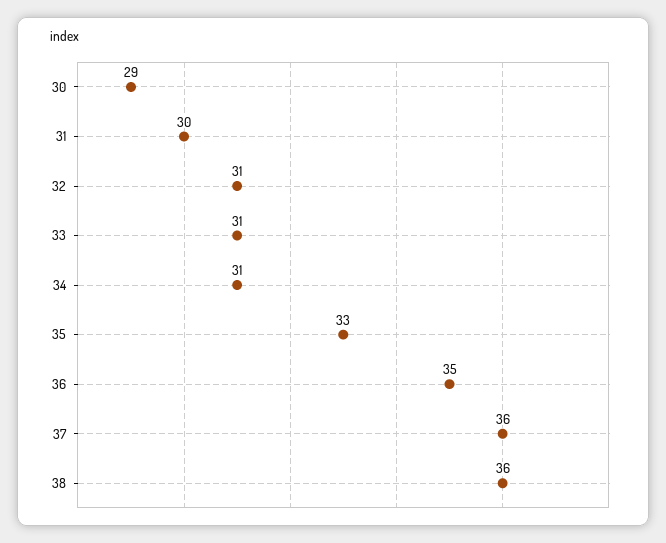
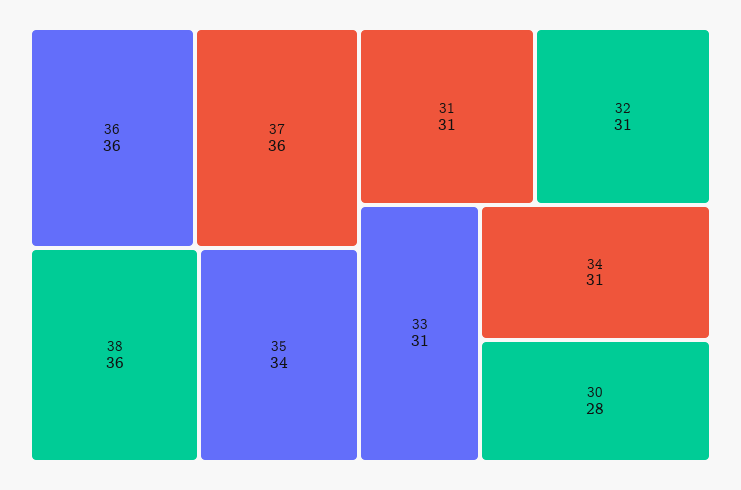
  {
-   "30": 29,
+   "30": 28,
-   "31": 30,
+   "31": 31,
    "32": 31,
    "33": 31,
    "34": 31,
-   "35": 33,
+   "35": 34,
-   "36": 35,
+   "36": 36,
    "37": 36,
    "38": 36
  }

